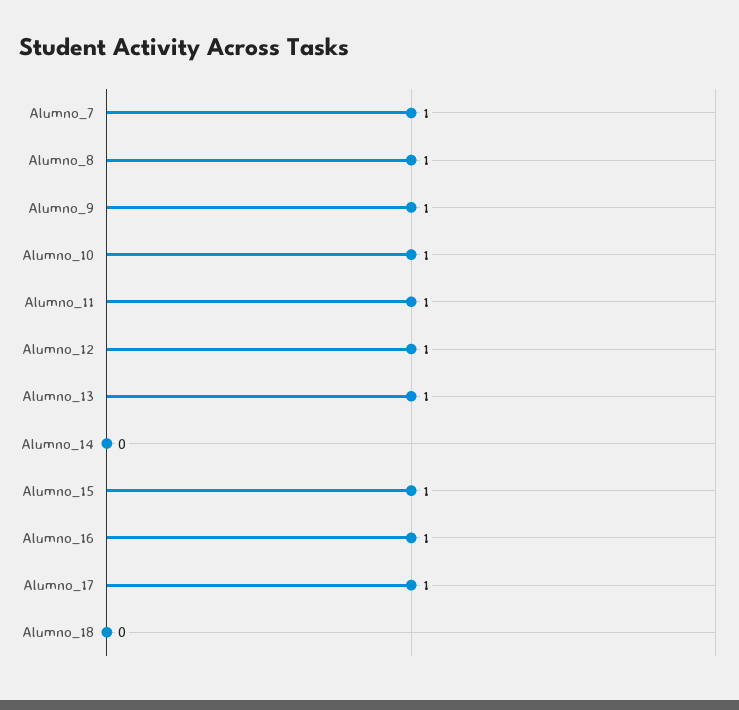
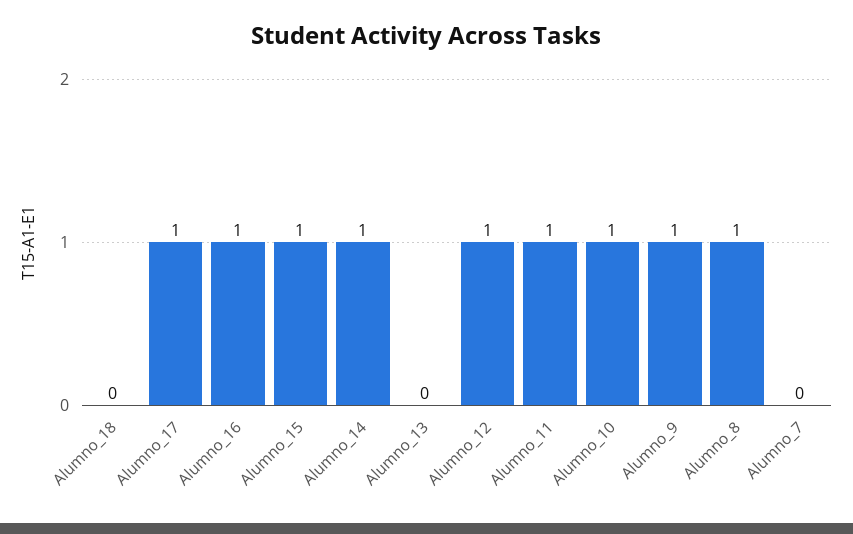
  {
-   "Alumno_7": 1,
+   "Alumno_7": 0,
    "Alumno_8": 1,
    "Alumno_9": 1,
    "Alumno_10": 1,
    "Alumno_11": 1,
    "Alumno_12": 1,
-   "Alumno_13": 1,
+   "Alumno_13": 0,
-   "Alumno_14": 0,
+   "Alumno_14": 1,
    "Alumno_15": 1,
    "Alumno_16": 1,
    "Alumno_17": 1,
    "Alumno_18": 0
  }

